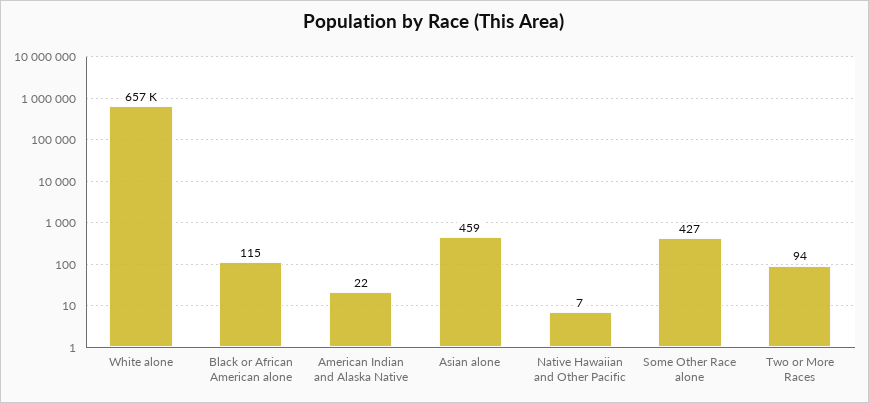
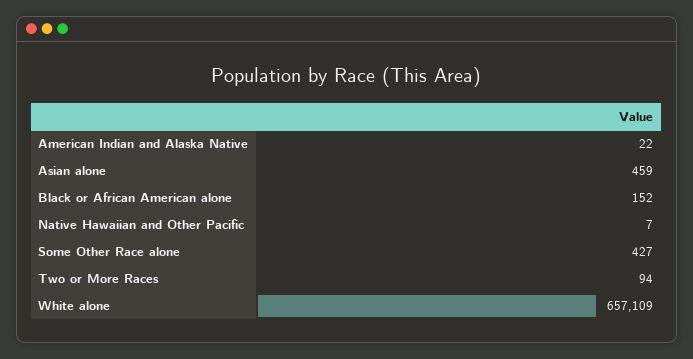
  {
    "White alone": 657109,
-   "Black or African American alone": 115,
+   "Black or African American alone": 152,
    "American Indian and Alaska Native": 22,
    "Asian alone": 459,
    "Native Hawaiian and Other Pacific": 7,
    "Some Other Race alone": 427,
    "Two or More Races": 94
  }

